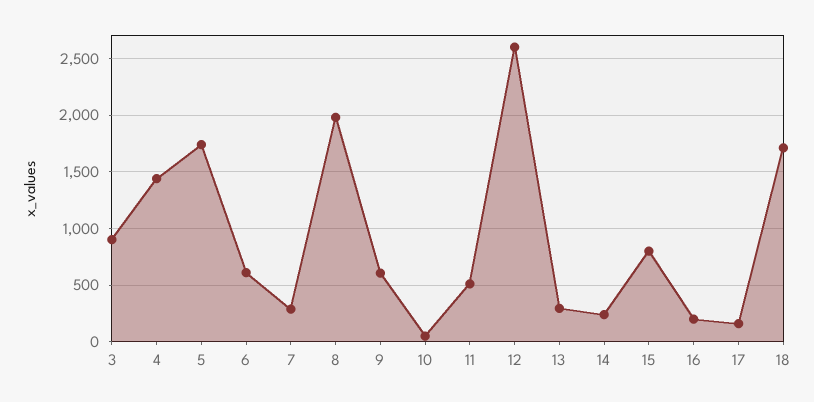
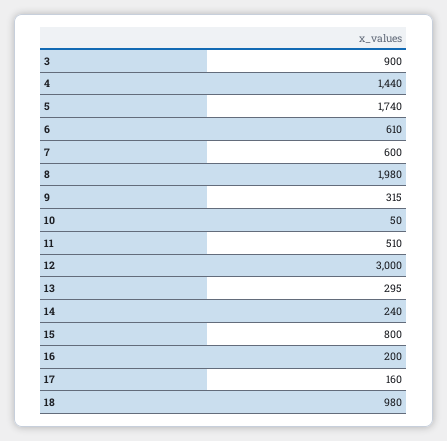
  {
    "3": 900,
    "4": 1440,
    "5": 1740,
    "6": 610,
-   "7": 300,
+   "7": 600,
    "8": 1980,
-   "9": 600,
+   "9": 315,
    "10": 50,
    "11": 510,
-   "12": 2600,
+   "12": 3000,
    "13": 295,
    "14": 240,
    "15": 800,
    "16": 200,
    "17": 160,
-   "18": 1700
+   "18": 980
  }

